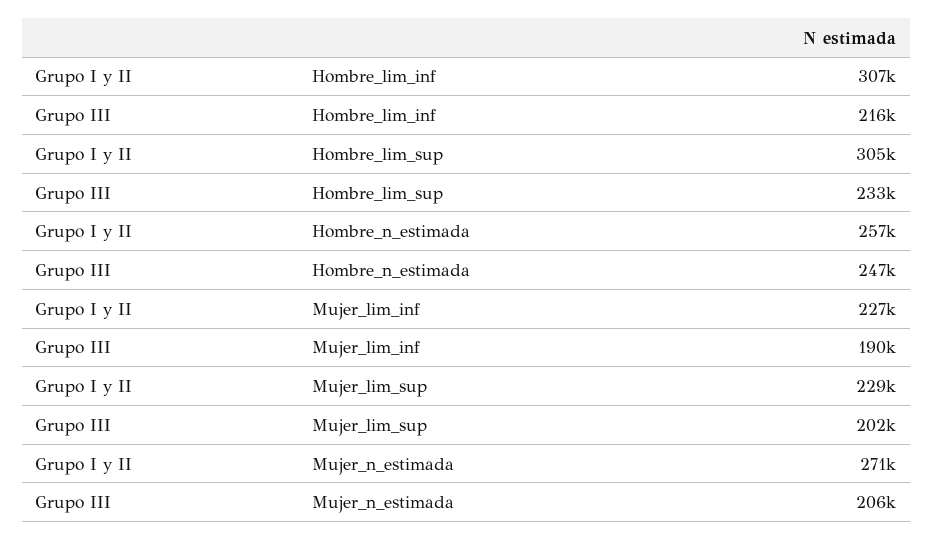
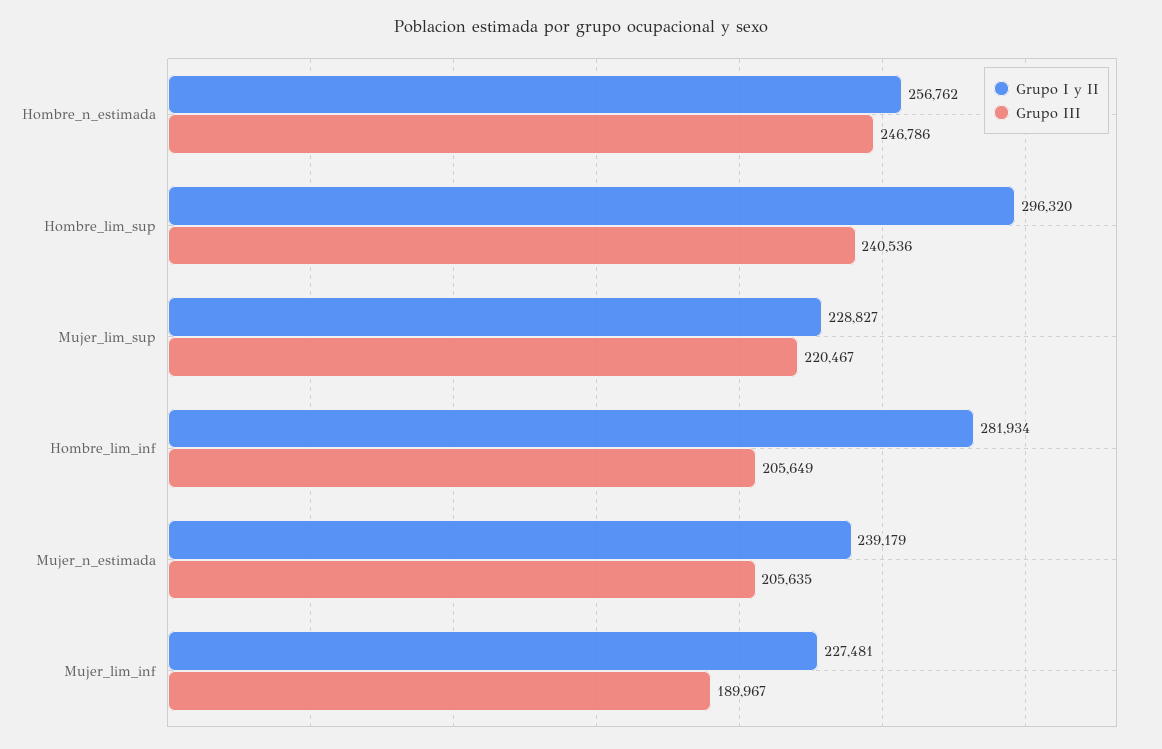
  {
    "Grupo I y II": {
-     "Hombre_lim_inf": 307000,
+     "Hombre_lim_inf": 281934,
-     "Hombre_lim_sup": 305000,
+     "Hombre_lim_sup": 296320,
      "Hombre_n_estimada": 256762,
      "Mujer_lim_inf": 227481,
      "Mujer_lim_sup": 228827,
-     "Mujer_n_estimada": 271000
+     "Mujer_n_estimada": 239179
    },
    "Grupo III": {
-     "Hombre_lim_inf": 216000,
+     "Hombre_lim_inf": 205649,
-     "Hombre_lim_sup": 233000,
+     "Hombre_lim_sup": 240536,
      "Hombre_n_estimada": 246786,
      "Mujer_lim_inf": 189967,
-     "Mujer_lim_sup": 202000,
+     "Mujer_lim_sup": 220467,
      "Mujer_n_estimada": 205635
    }
  }

